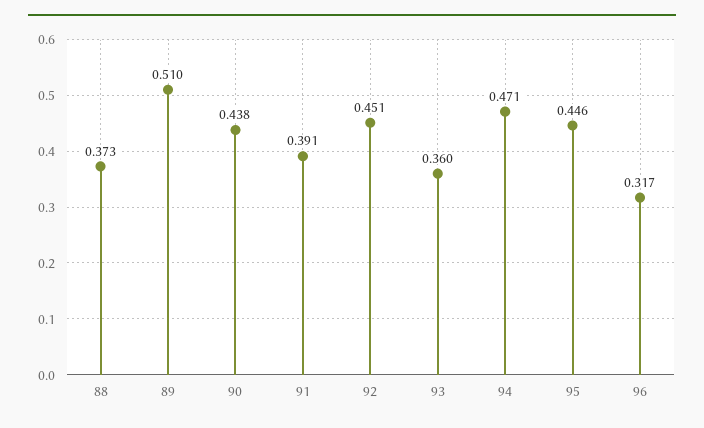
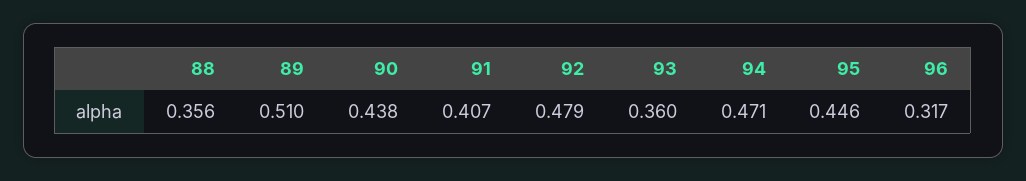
  {
-   "88": 0.373,
+   "88": 0.356,
    "89": 0.51,
    "90": 0.438,
-   "91": 0.391,
+   "91": 0.407,
-   "92": 0.451,
+   "92": 0.479,
    "93": 0.36,
    "94": 0.471,
    "95": 0.446,
    "96": 0.317
  }

